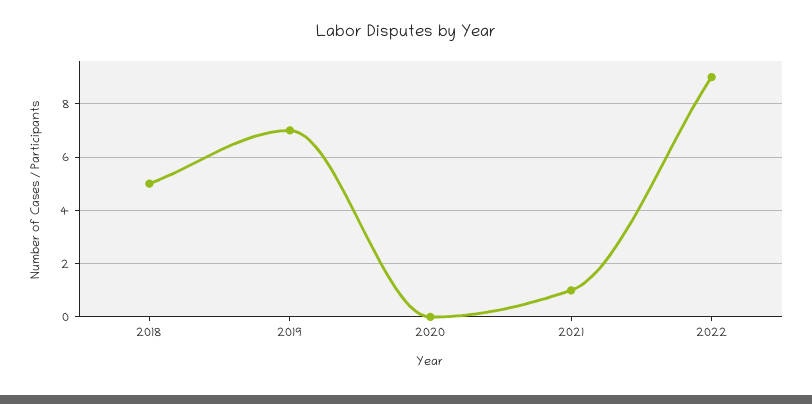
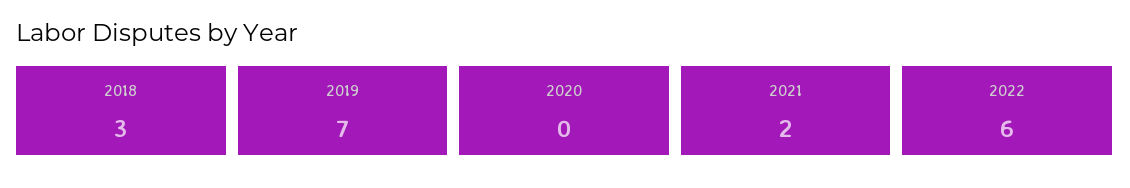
  {
-   "2018": 5,
+   "2018": 3,
    "2019": 7,
    "2020": 0,
-   "2021": 1,
+   "2021": 2,
-   "2022": 9
+   "2022": 6
  }

